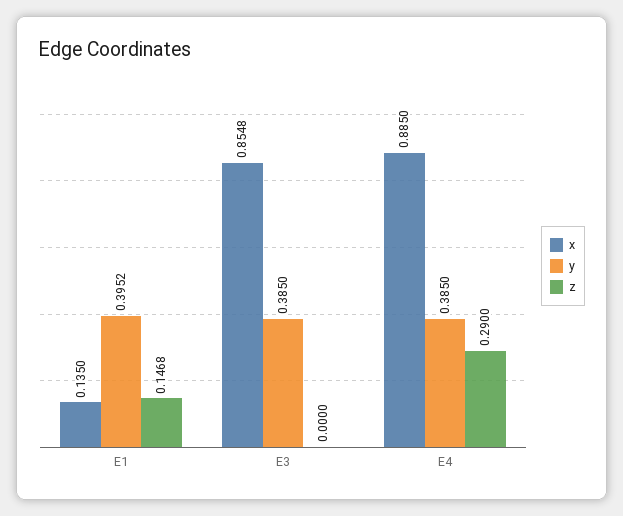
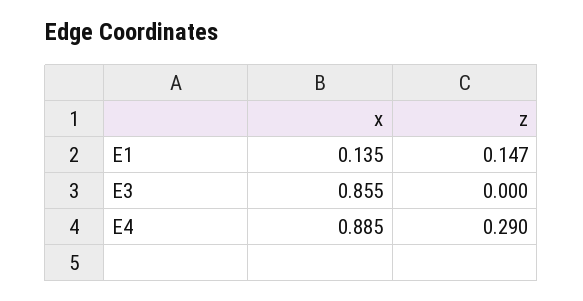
  {
    "x": {
      "E1": 0.135,
      "E3": 0.8548,
      "E4": 0.885
    },
-   "y": {
-     "E1": 0.3952,
-     "E3": 0.385,
-     "E4": 0.385
-   },
    "z": {
      "E1": 0.1468,
      "E3": 0,
      "E4": 0.29
    }
  }

